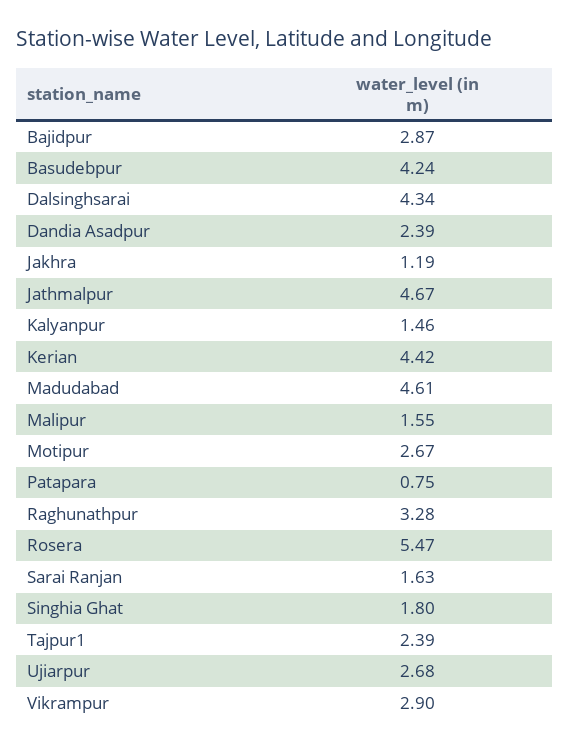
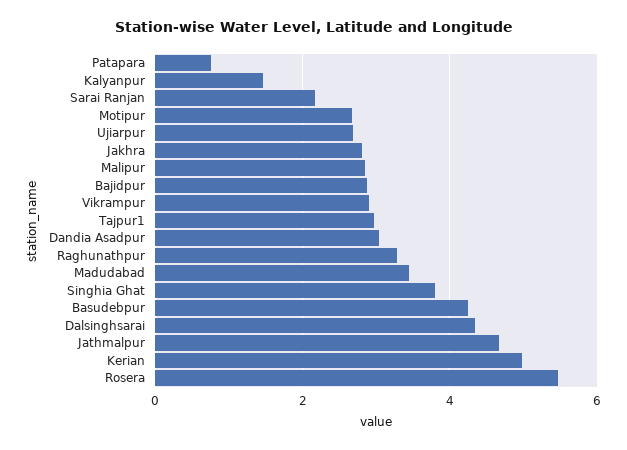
  {
    "Bajidpur": 2.87,
    "Basudebpur": 4.24,
    "Dalsinghsarai": 4.34,
-   "Dandia Asadpur": 2.39,
+   "Dandia Asadpur": 3,
-   "Jakhra": 1.19,
+   "Jakhra": 2.8,
    "Jathmalpur": 4.67,
    "Kalyanpur": 1.46,
-   "Kerian": 4.42,
+   "Kerian": 5,
-   "Madudabad": 4.61,
+   "Madudabad": 3.4,
-   "Malipur": 1.55,
+   "Malipur": 2.8,
    "Motipur": 2.67,
    "Patapara": 0.75,
    "Raghunathpur": 3.28,
    "Rosera": 5.47,
-   "Sarai Ranjan": 1.63,
+   "Sarai Ranjan": 2.2,
-   "Singhia Ghat": 1.8,
+   "Singhia Ghat": 3.8,
-   "Tajpur1": 2.39,
+   "Tajpur1": 3,
    "Ujiarpur": 2.68,
    "Vikrampur": 2.9
  }

